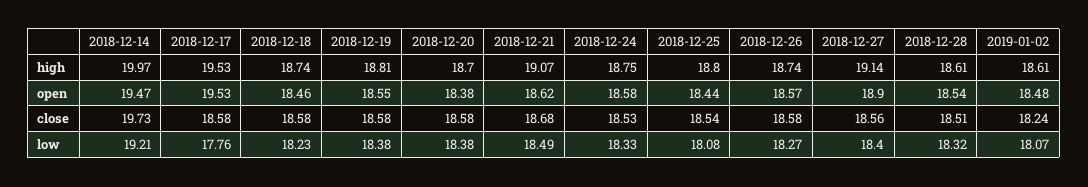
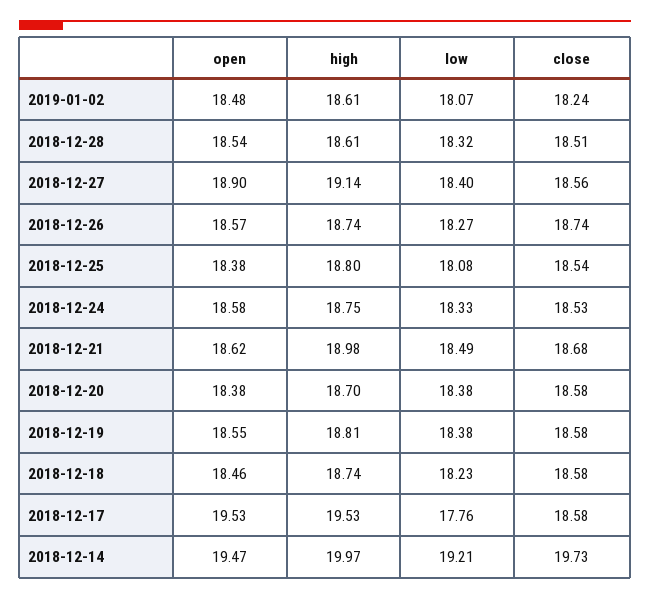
  {
    "2018-12-14": {
      "high": 19.97,
      "open": 19.47,
      "close": 19.73,
      "low": 19.21
    },
    "2018-12-17": {
      "high": 19.53,
      "open": 19.53,
      "close": 18.58,
      "low": 17.76
    },
    "2018-12-18": {
      "high": 18.74,
      "open": 18.46,
      "close": 18.58,
      "low": 18.23
    },
    "2018-12-19": {
      "high": 18.81,
      "open": 18.55,
      "close": 18.58,
      "low": 18.38
    },
    "2018-12-20": {
      "high": 18.7,
      "open": 18.38,
      "close": 18.58,
      "low": 18.38
    },
    "2018-12-21": {
-     "high": 19.07,
+     "high": 18.98,
      "open": 18.62,
      "close": 18.68,
      "low": 18.49
    },
    "2018-12-24": {
      "high": 18.75,
      "open": 18.58,
      "close": 18.53,
      "low": 18.33
    },
    "2018-12-25": {
      "high": 18.8,
-     "open": 18.44,
+     "open": 18.38,
      "close": 18.54,
      "low": 18.08
    },
    "2018-12-26": {
      "high": 18.74,
      "open": 18.57,
-     "close": 18.58,
+     "close": 18.74,
      "low": 18.27
    },
    "2018-12-27": {
      "high": 19.14,
      "open": 18.9,
      "close": 18.56,
      "low": 18.4
    },
    "2018-12-28": {
      "high": 18.61,
      "open": 18.54,
      "close": 18.51,
      "low": 18.32
    },
    "2019-01-02": {
      "high": 18.61,
      "open": 18.48,
      "close": 18.24,
      "low": 18.07
    }
  }

